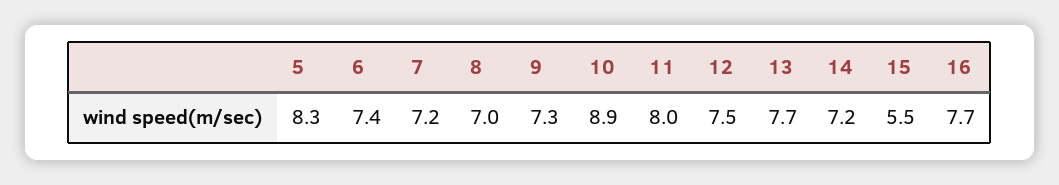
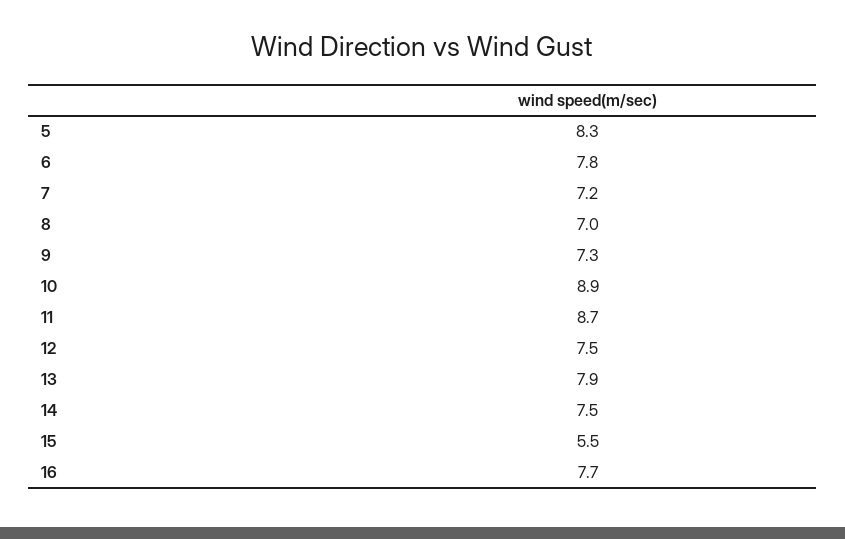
  {
    "5": 8.3,
-   "6": 7.4,
+   "6": 7.8,
    "7": 7.2,
    "8": 7,
    "9": 7.3,
    "10": 8.9,
-   "11": 8,
+   "11": 8.7,
    "12": 7.5,
-   "13": 7.7,
+   "13": 7.9,
-   "14": 7.2,
+   "14": 7.5,
    "15": 5.5,
    "16": 7.7
  }

